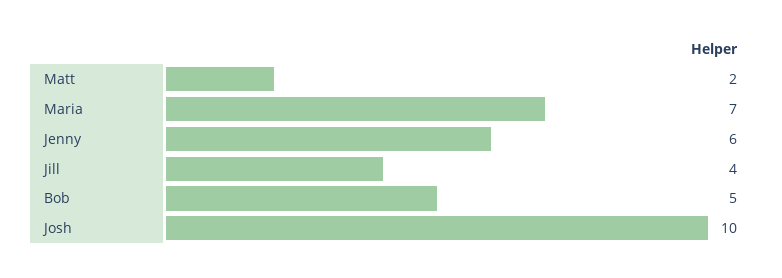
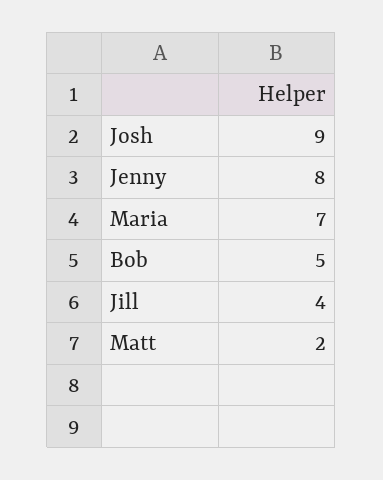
  {
    "Matt": 2,
    "Maria": 7,
-   "Jenny": 6,
+   "Jenny": 8,
    "Jill": 4,
    "Bob": 5,
-   "Josh": 10
+   "Josh": 9
  }

